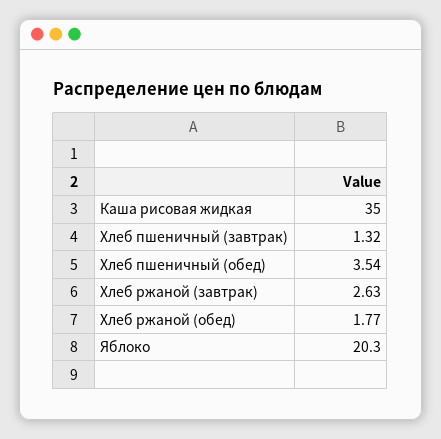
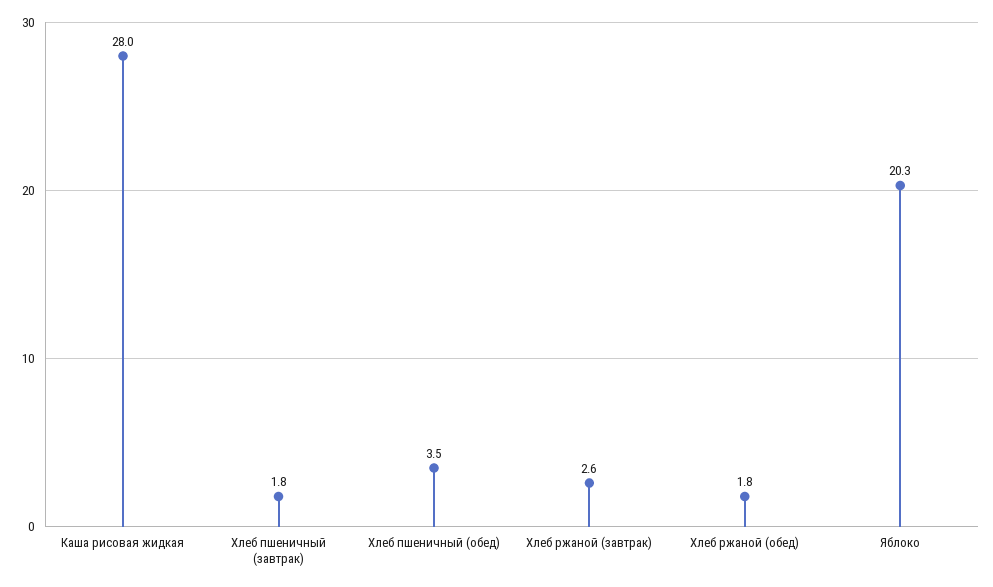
  {
-   "Каша рисовая жидкая": 35,
+   "Каша рисовая жидкая": 28,
-   "Хлеб пшеничный (завтрак)": 1.32,
+   "Хлеб пшеничный (завтрак)": 1.8,
    "Хлеб пшеничный (обед)": 3.54,
    "Хлеб ржаной (завтрак)": 2.63,
    "Хлеб ржаной (обед)": 1.77,
    "Яблоко": 20.3
  }

